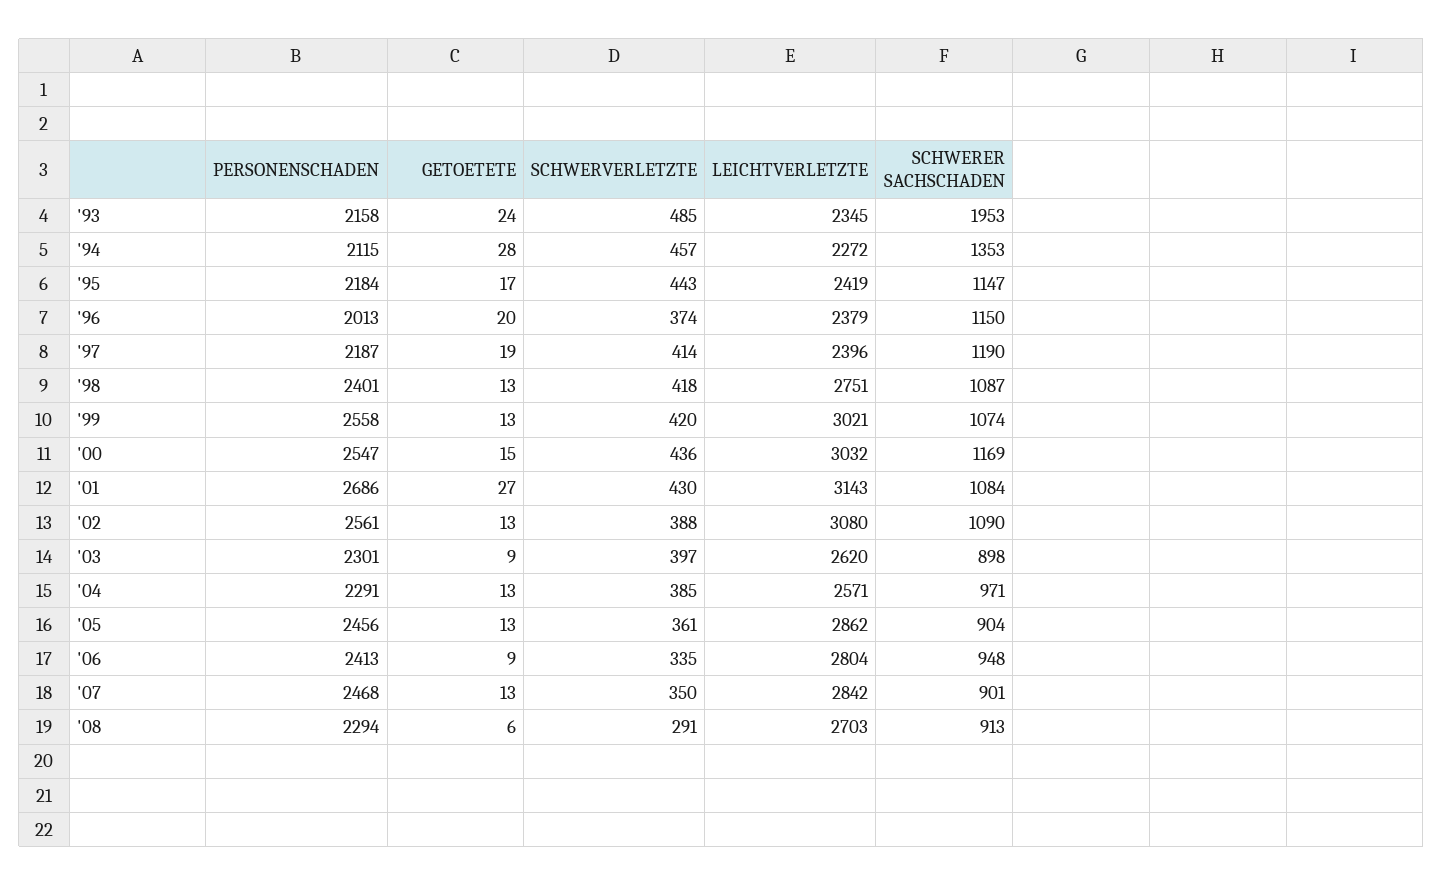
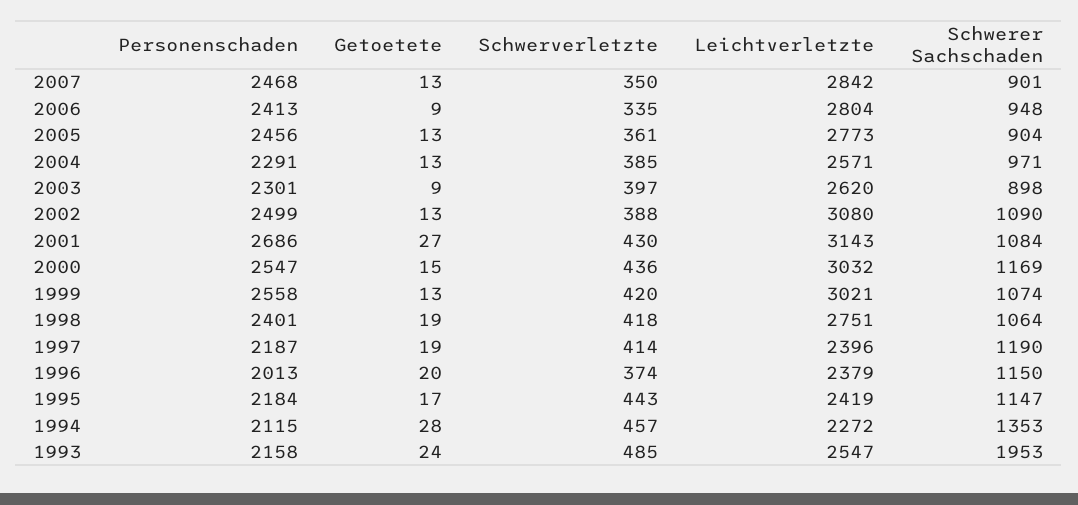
  {
    "PERSONENSCHADEN": {
      "'93": 2158,
      "'94": 2115,
      "'95": 2184,
      "'96": 2013,
      "'97": 2187,
      "'98": 2401,
      "'99": 2558,
      "'00": 2547,
      "'01": 2686,
-     "'02": 2561,
+     "'02": 2499,
      "'03": 2301,
      "'04": 2291,
      "'05": 2456,
      "'06": 2413,
-     "'07": 2468,
+     "'07": 2468
-     "'08": 2294
    },
    "GETOETETE": {
      "'93": 24,
      "'94": 28,
      "'95": 17,
      "'96": 20,
      "'97": 19,
-     "'98": 13,
+     "'98": 19,
      "'99": 13,
      "'00": 15,
      "'01": 27,
      "'02": 13,
      "'03": 9,
      "'04": 13,
      "'05": 13,
      "'06": 9,
-     "'07": 13,
+     "'07": 13
-     "'08": 6
    },
    "SCHWERVERLETZTE": {
      "'93": 485,
      "'94": 457,
      "'95": 443,
      "'96": 374,
      "'97": 414,
      "'98": 418,
      "'99": 420,
      "'00": 436,
      "'01": 430,
      "'02": 388,
      "'03": 397,
      "'04": 385,
      "'05": 361,
      "'06": 335,
-     "'07": 350,
+     "'07": 350
-     "'08": 291
    },
    "LEICHTVERLETZTE": {
-     "'93": 2345,
+     "'93": 2547,
      "'94": 2272,
      "'95": 2419,
      "'96": 2379,
      "'97": 2396,
      "'98": 2751,
      "'99": 3021,
      "'00": 3032,
      "'01": 3143,
      "'02": 3080,
      "'03": 2620,
      "'04": 2571,
-     "'05": 2862,
+     "'05": 2773,
      "'06": 2804,
-     "'07": 2842,
+     "'07": 2842
-     "'08": 2703
    },
    "SCHWERER SACHSCHADEN": {
      "'93": 1953,
      "'94": 1353,
      "'95": 1147,
      "'96": 1150,
      "'97": 1190,
-     "'98": 1087,
+     "'98": 1064,
      "'99": 1074,
      "'00": 1169,
      "'01": 1084,
      "'02": 1090,
      "'03": 898,
      "'04": 971,
      "'05": 904,
      "'06": 948,
-     "'07": 901,
+     "'07": 901
-     "'08": 913
    }
  }

